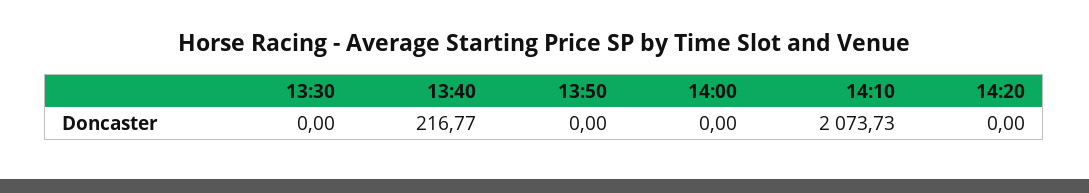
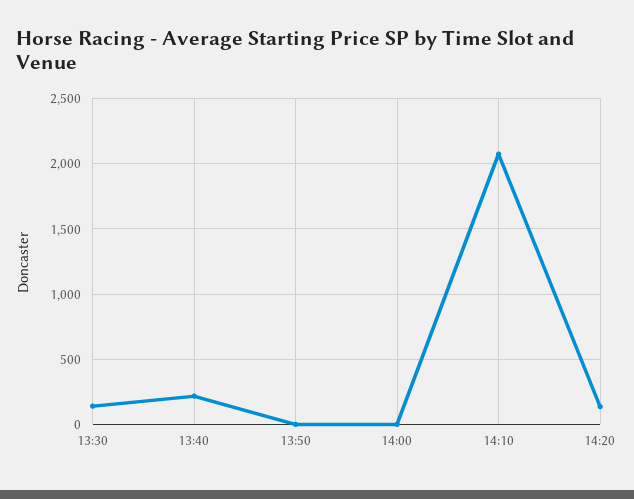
  {
-   "13:30": 0,
+   "13:30": 150,
    "13:40": 216.77,
    "13:50": 0,
    "14:00": 0,
    "14:10": 2073.73,
-   "14:20": 0
+   "14:20": 150
  }

